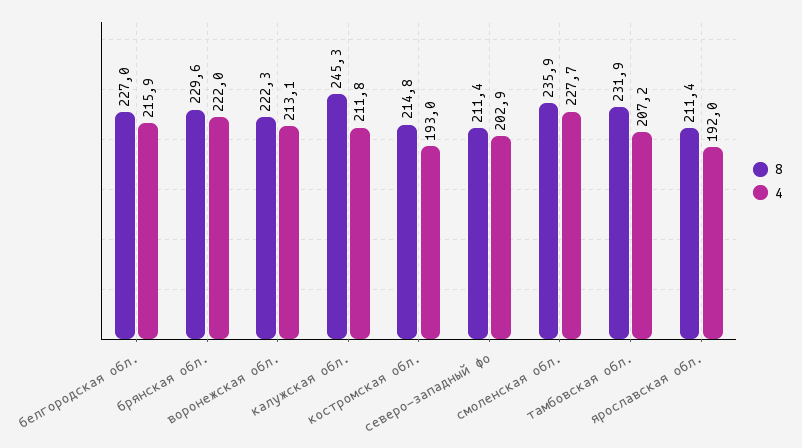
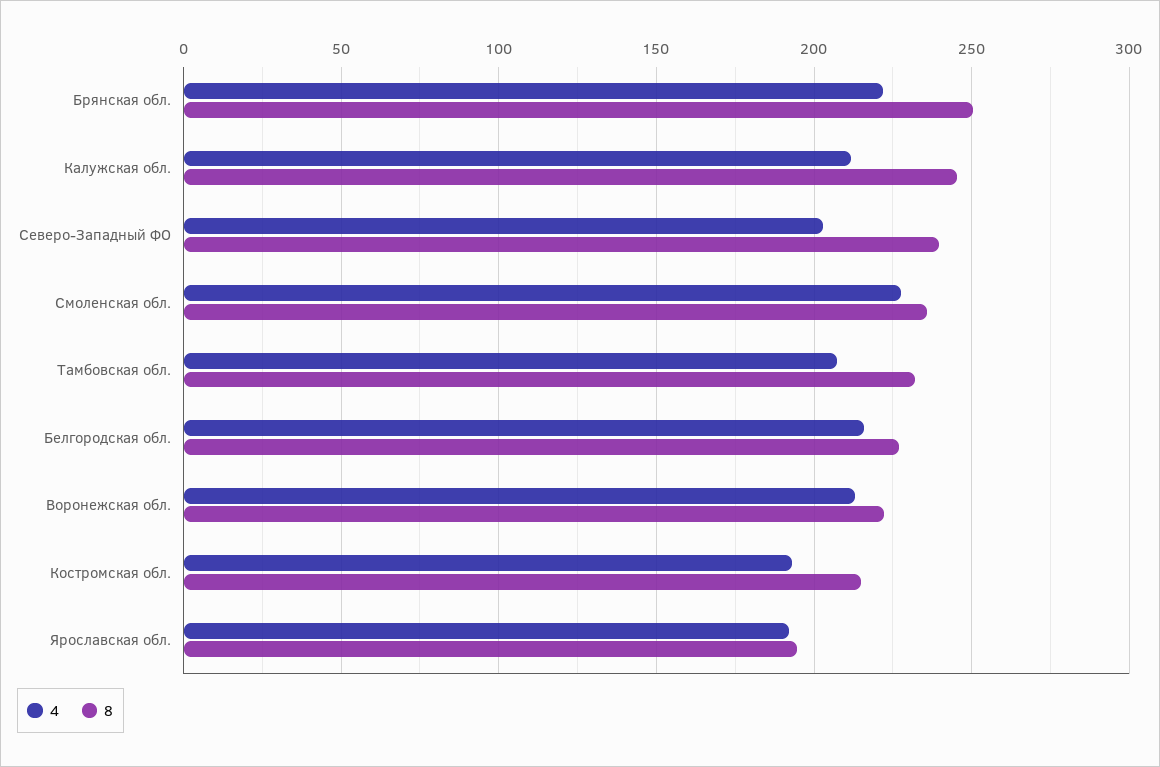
  {
    "8": {
      "белгородская обл.": 227,
-     "брянская обл.": 229.6,
+     "брянская обл.": 250,
      "воронежская обл.": 222.3,
      "калужская обл.": 245.3,
      "костромская обл.": 214.8,
-     "северо-западный фо": 211.4,
+     "северо-западный фо": 240,
      "смоленская обл.": 235.9,
      "тамбовская обл.": 231.9,
-     "ярославская обл.": 211.4
+     "ярославская обл.": 195
    },
    "4": {
      "белгородская обл.": 215.9,
      "брянская обл.": 222,
      "воронежская обл.": 213.1,
      "калужская обл.": 211.8,
      "костромская обл.": 193,
      "северо-западный фо": 202.9,
      "смоленская обл.": 227.7,
      "тамбовская обл.": 207.2,
      "ярославская обл.": 192
    }
  }

